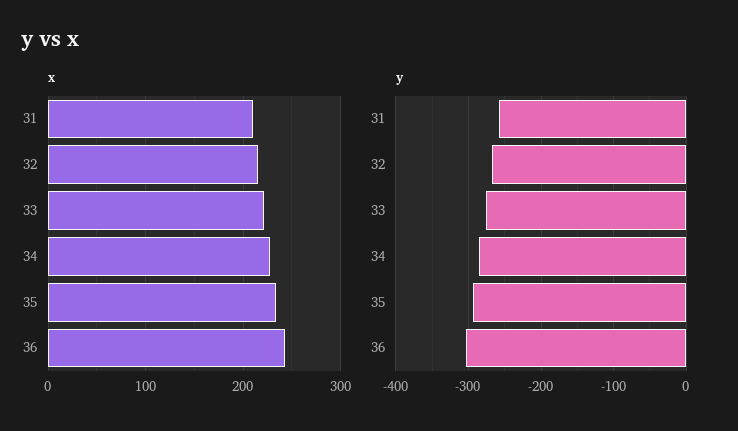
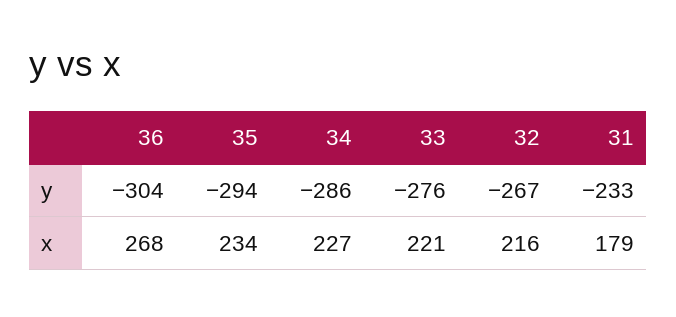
  {
    "x": {
-     "31": 210,
+     "31": 179,
      "32": 216,
      "33": 221,
      "34": 227,
      "35": 234,
-     "36": 240
+     "36": 268
    },
    "y": {
-     "31": -260,
+     "31": -233,
      "32": -267,
      "33": -276,
      "34": -286,
      "35": -294,
      "36": -304
    }
  }

